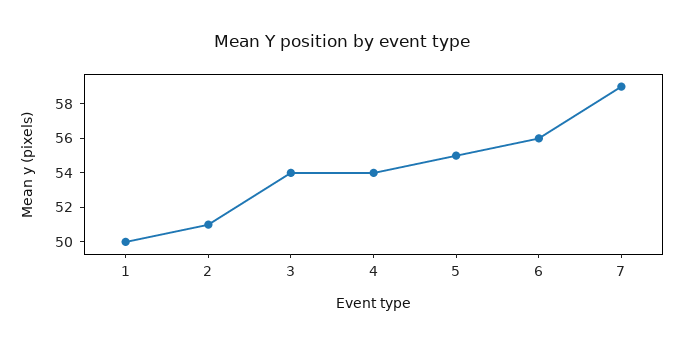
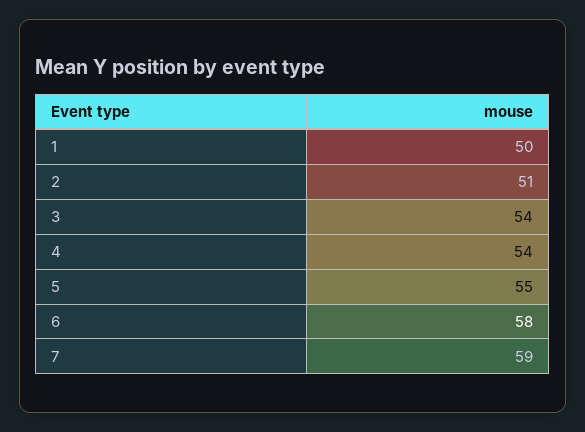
  {
    "1": 50,
    "2": 51,
    "3": 54,
    "4": 54,
    "5": 55,
-   "6": 56,
+   "6": 58,
    "7": 59
  }

